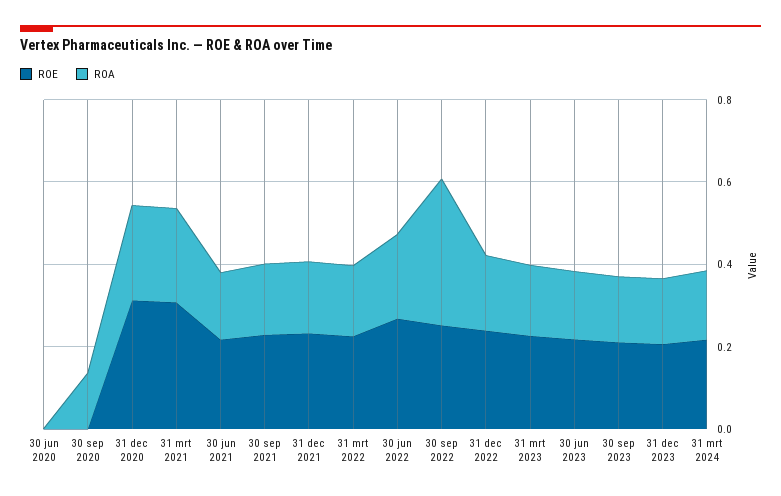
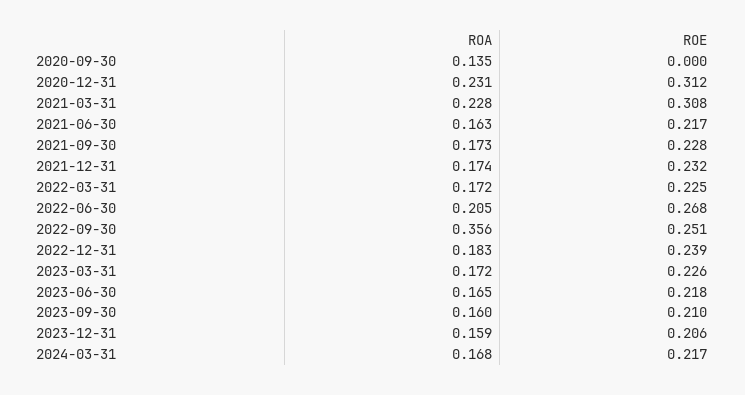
  {
    "ROE": {
-     "30 jun 2020": 0,
      "30 sep 2020": 0,
      "31 dec 2020": 0.312,
      "31 mrt 2021": 0.308,
      "30 jun 2021": 0.217,
      "30 sep 2021": 0.228,
      "31 dec 2021": 0.232,
      "31 mrt 2022": 0.225,
      "30 jun 2022": 0.268,
      "30 sep 2022": 0.251,
      "31 dec 2022": 0.239,
      "31 mrt 2023": 0.226,
      "30 jun 2023": 0.218,
      "30 sep 2023": 0.21,
      "31 dec 2023": 0.206,
      "31 mrt 2024": 0.217
    },
    "ROA": {
-     "30 jun 2020": 0,
      "30 sep 2020": 0.135,
      "31 dec 2020": 0.231,
      "31 mrt 2021": 0.228,
      "30 jun 2021": 0.163,
      "30 sep 2021": 0.173,
      "31 dec 2021": 0.174,
      "31 mrt 2022": 0.172,
      "30 jun 2022": 0.205,
      "30 sep 2022": 0.356,
      "31 dec 2022": 0.183,
      "31 mrt 2023": 0.172,
      "30 jun 2023": 0.165,
      "30 sep 2023": 0.16,
      "31 dec 2023": 0.159,
      "31 mrt 2024": 0.168
    }
  }

